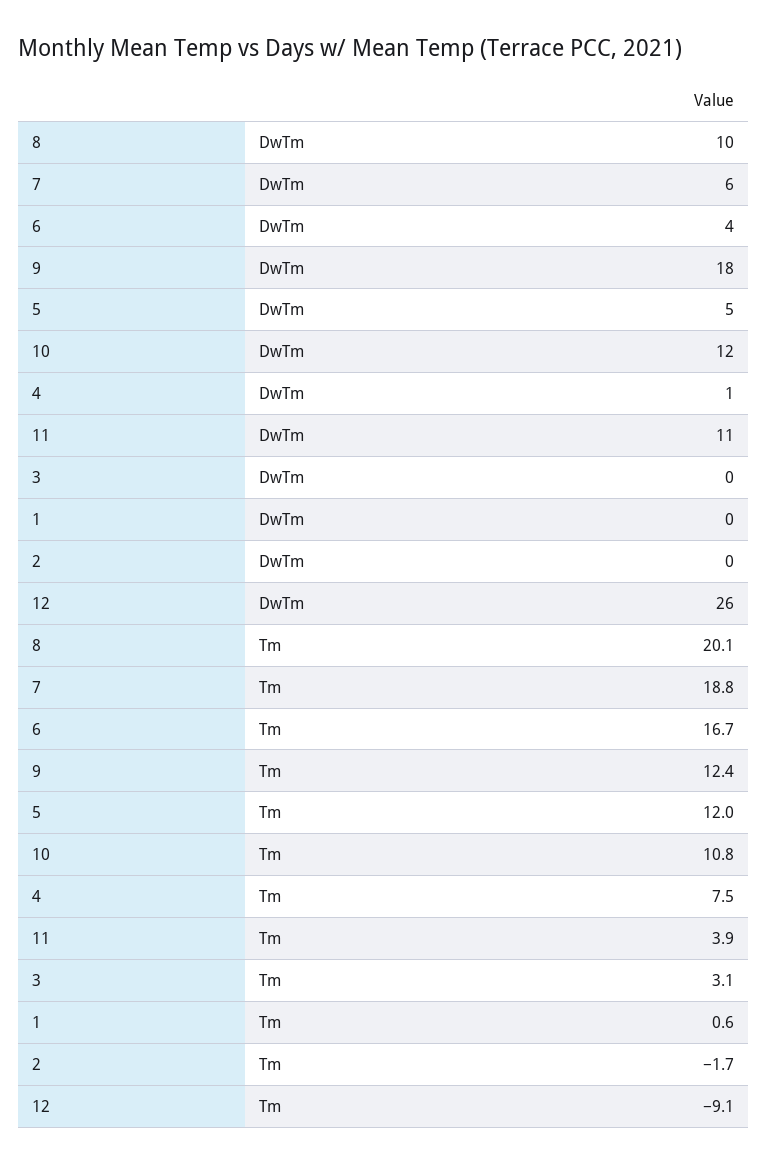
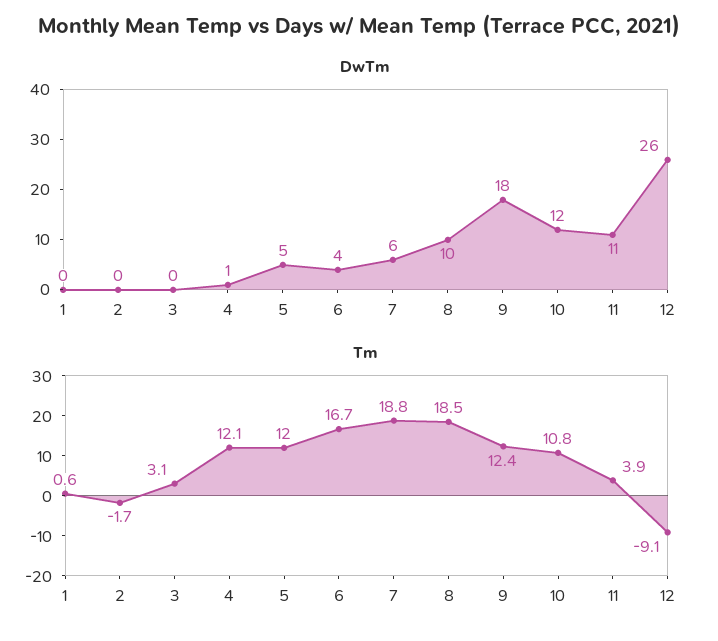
  {
    "DwTm": {
      "8": 10,
      "7": 6,
      "6": 4,
      "9": 18,
      "5": 5,
      "10": 12,
      "4": 1,
      "11": 11,
      "3": 0,
      "1": 0,
      "2": 0,
      "12": 26
    },
    "Tm": {
-     "8": 20.1,
+     "8": 18.5,
      "7": 18.8,
      "6": 16.7,
      "9": 12.4,
      "5": 12,
      "10": 10.8,
-     "4": 7.5,
+     "4": 12.1,
      "11": 3.9,
      "3": 3.1,
      "1": 0.6,
      "2": -1.7,
      "12": -9.1
    }
  }

